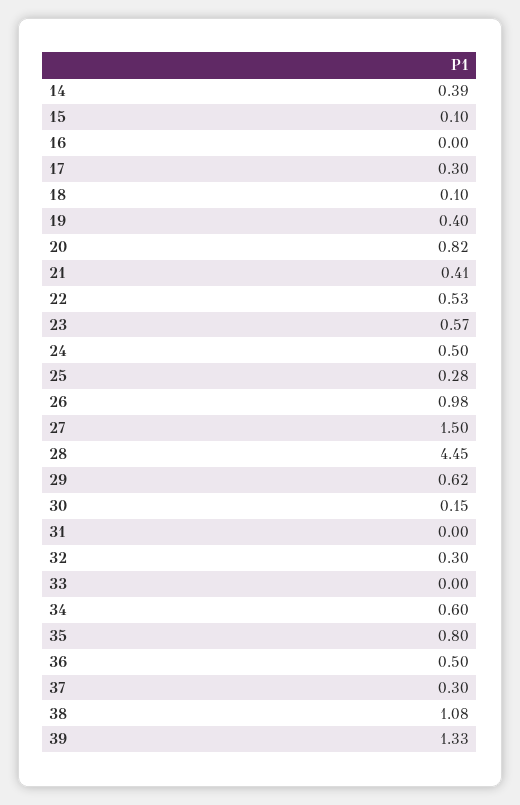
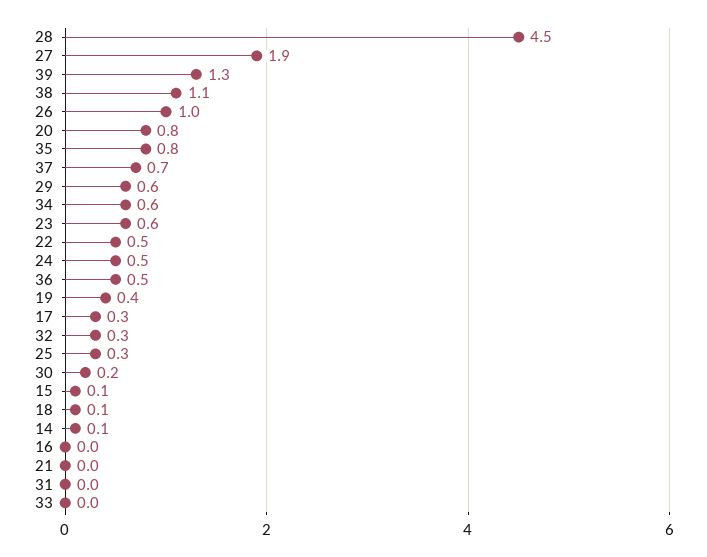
  {
-   "14": 0.39,
+   "14": 0.1,
    "15": 0.1,
    "16": 0,
    "17": 0.3,
    "18": 0.1,
    "19": 0.4,
    "20": 0.82,
-   "21": 0.41,
+   "21": 0,
    "22": 0.53,
    "23": 0.57,
    "24": 0.5,
    "25": 0.28,
    "26": 0.98,
-   "27": 1.5,
+   "27": 1.9,
    "28": 4.45,
    "29": 0.62,
    "30": 0.15,
    "31": 0,
    "32": 0.3,
    "33": 0,
    "34": 0.6,
    "35": 0.8,
    "36": 0.5,
-   "37": 0.3,
+   "37": 0.7,
    "38": 1.08,
    "39": 1.33
  }

